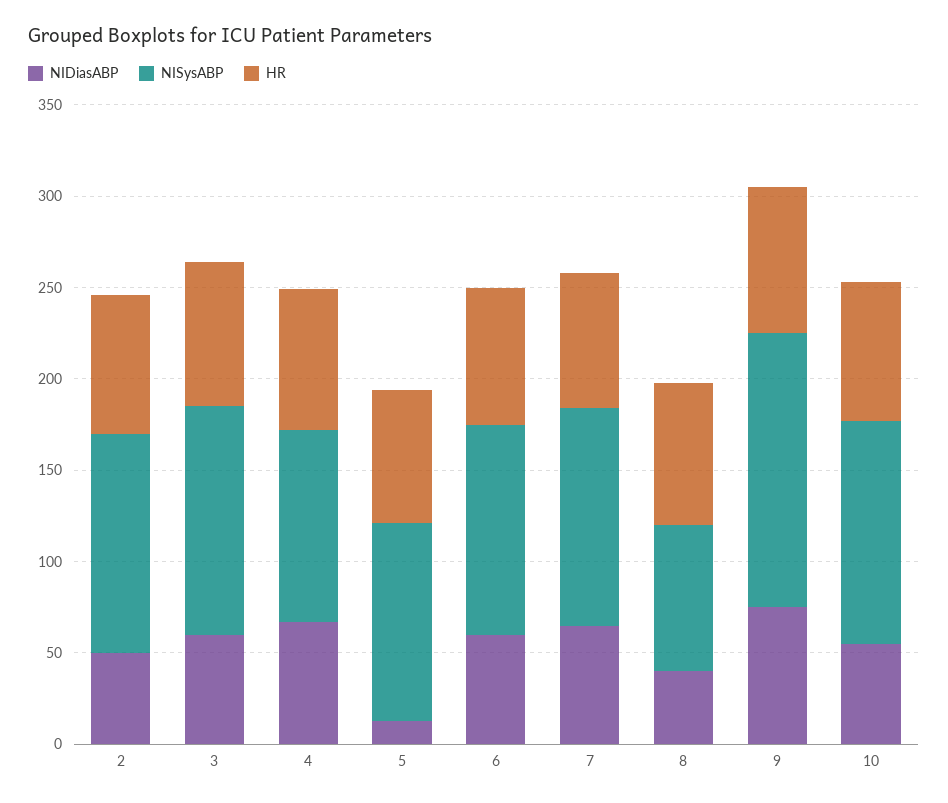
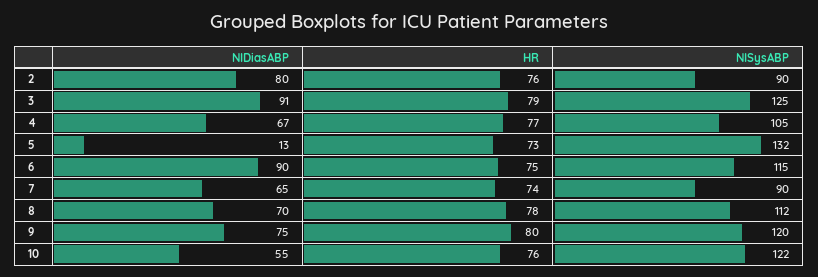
  {
    "NIDiasABP": {
-     "2": 50,
+     "2": 80,
-     "3": 60,
+     "3": 91,
      "4": 67,
      "5": 13,
-     "6": 60,
+     "6": 90,
      "7": 65,
-     "8": 40,
+     "8": 70,
      "9": 75,
      "10": 55
    },
    "NISysABP": {
-     "2": 120,
+     "2": 90,
      "3": 125,
      "4": 105,
-     "5": 110,
+     "5": 132,
      "6": 115,
-     "7": 120,
+     "7": 90,
-     "8": 80,
+     "8": 112,
-     "9": 150,
+     "9": 120,
      "10": 122
    },
    "HR": {
      "2": 76,
      "3": 79,
      "4": 77,
      "5": 73,
      "6": 75,
      "7": 74,
      "8": 78,
      "9": 80,
      "10": 76
    }
  }

